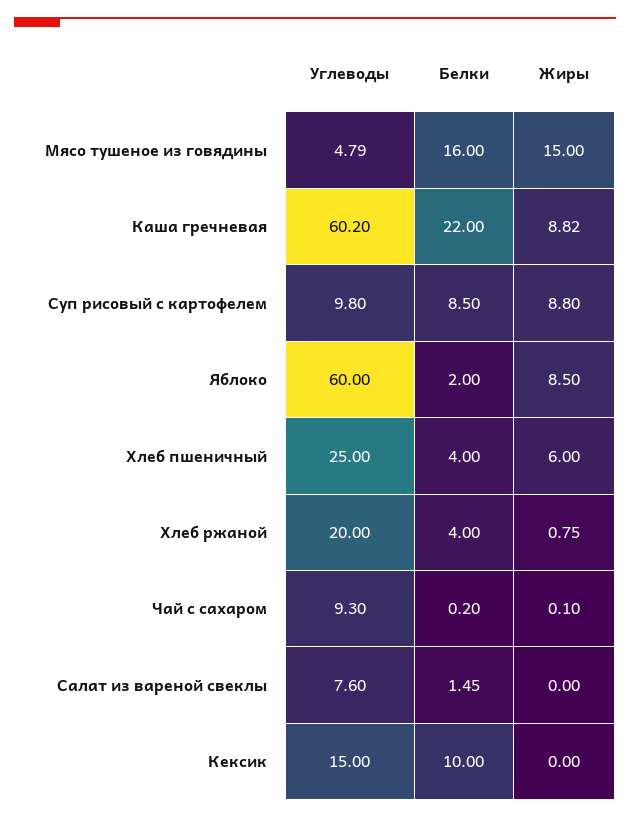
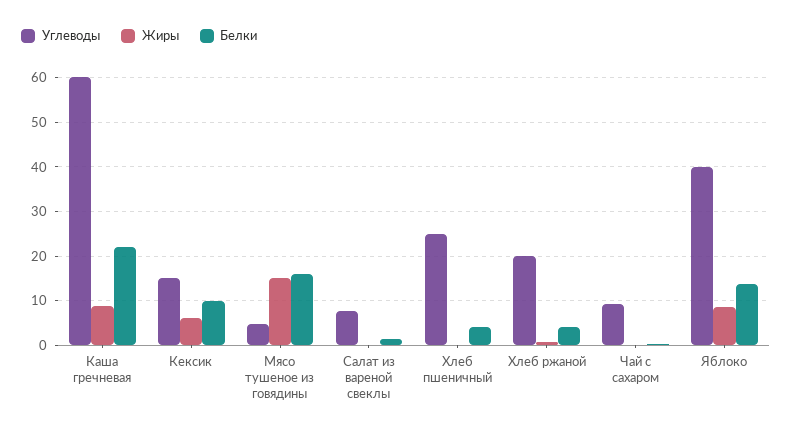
  {
    "Углеводы": {
      "Мясо тушеное из говядины": 4.79,
      "Каша гречневая": 60.2,
-     "Суп рисовый с картофелем": 9.8,
-     "Яблоко": 60,
+     "Яблоко": 40,
      "Хлеб пшеничный": 25,
      "Хлеб ржаной": 20,
      "Чай с сахаром": 9.3,
      "Салат из вареной свеклы": 7.6,
      "Кексик": 15
    },
    "Белки": {
      "Мясо тушеное из говядины": 16,
      "Каша гречневая": 22,
-     "Суп рисовый с картофелем": 8.5,
-     "Яблоко": 2,
+     "Яблоко": 14,
      "Хлеб пшеничный": 4,
      "Хлеб ржаной": 4,
      "Чай с сахаром": 0.2,
      "Салат из вареной свеклы": 1.45,
      "Кексик": 10
    },
    "Жиры": {
      "Мясо тушеное из говядины": 15,
      "Каша гречневая": 8.82,
-     "Суп рисовый с картофелем": 8.8,
      "Яблоко": 8.5,
-     "Хлеб пшеничный": 6,
+     "Хлеб пшеничный": 0,
      "Хлеб ржаной": 0.75,
      "Чай с сахаром": 0.1,
      "Салат из вареной свеклы": 0,
-     "Кексик": 0
+     "Кексик": 6
    }
  }

